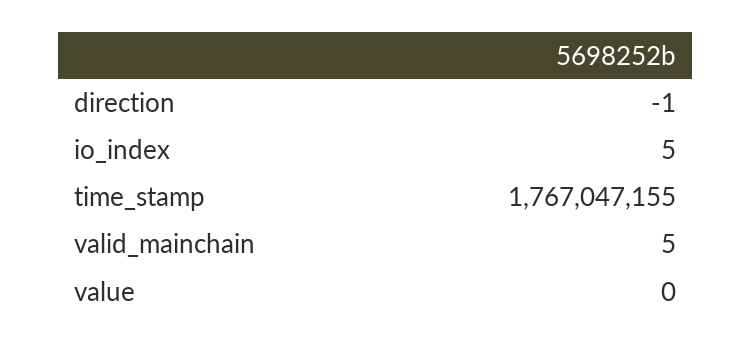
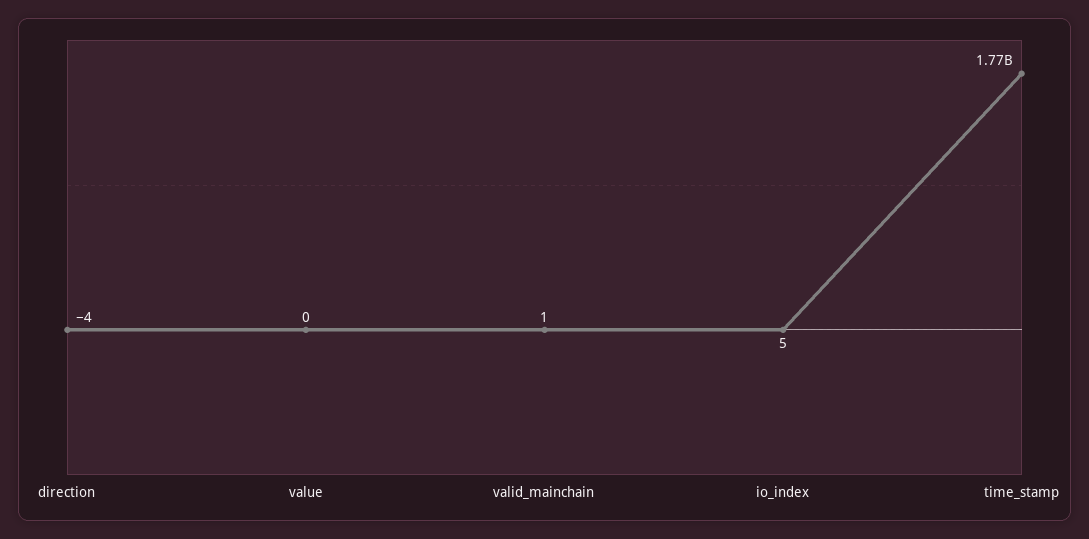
  {
-   "direction": -1,
+   "direction": -4,
    "io_index": 5,
    "time_stamp": 1767047155,
-   "valid_mainchain": 5,
+   "valid_mainchain": 1,
    "value": 0
  }

